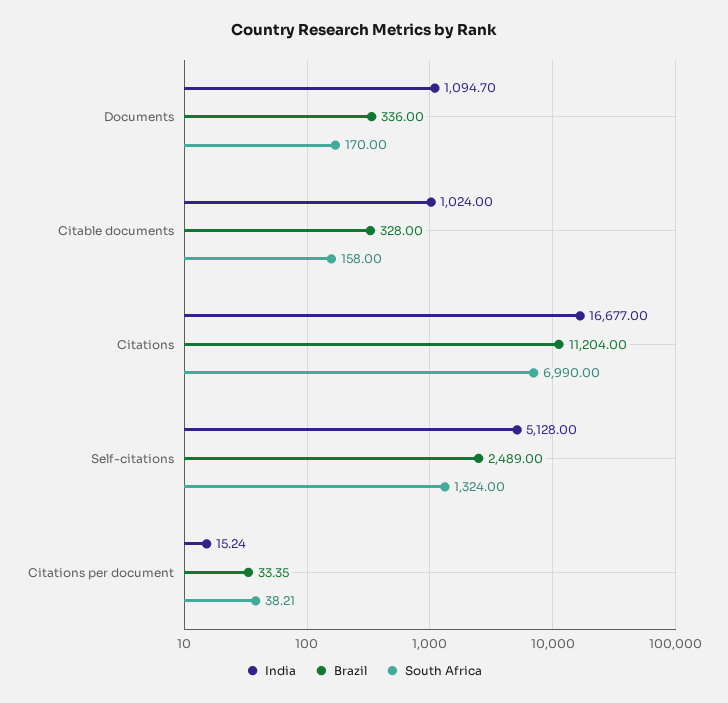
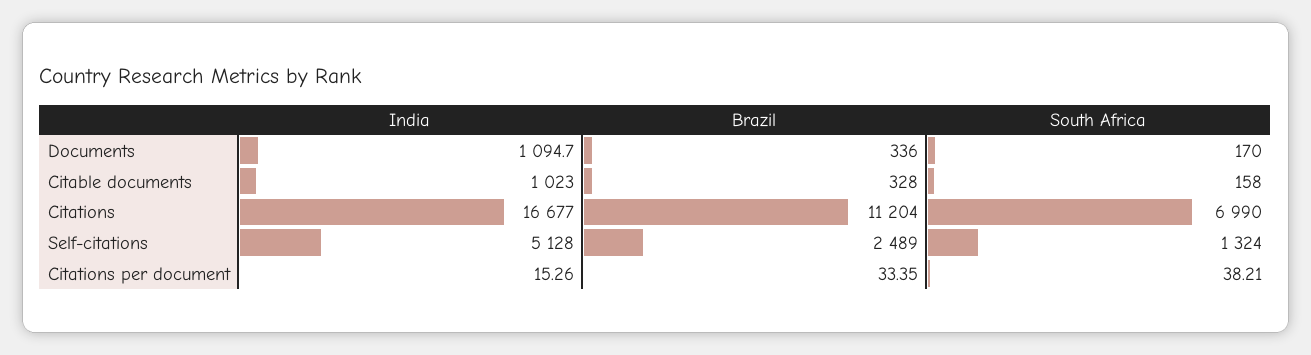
  {
    "India": {
      "Documents": 1094.7,
-     "Citable documents": 1024,
+     "Citable documents": 1023,
      "Citations": 16677,
      "Self-citations": 5128,
-     "Citations per document": 15.24
+     "Citations per document": 15.26
    },
    "Brazil": {
      "Documents": 336,
      "Citable documents": 328,
      "Citations": 11204,
      "Self-citations": 2489,
      "Citations per document": 33.35
    },
    "South Africa": {
      "Documents": 170,
      "Citable documents": 158,
      "Citations": 6990,
      "Self-citations": 1324,
      "Citations per document": 38.21
    }
  }

